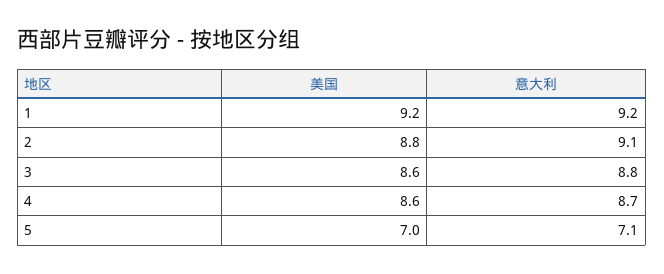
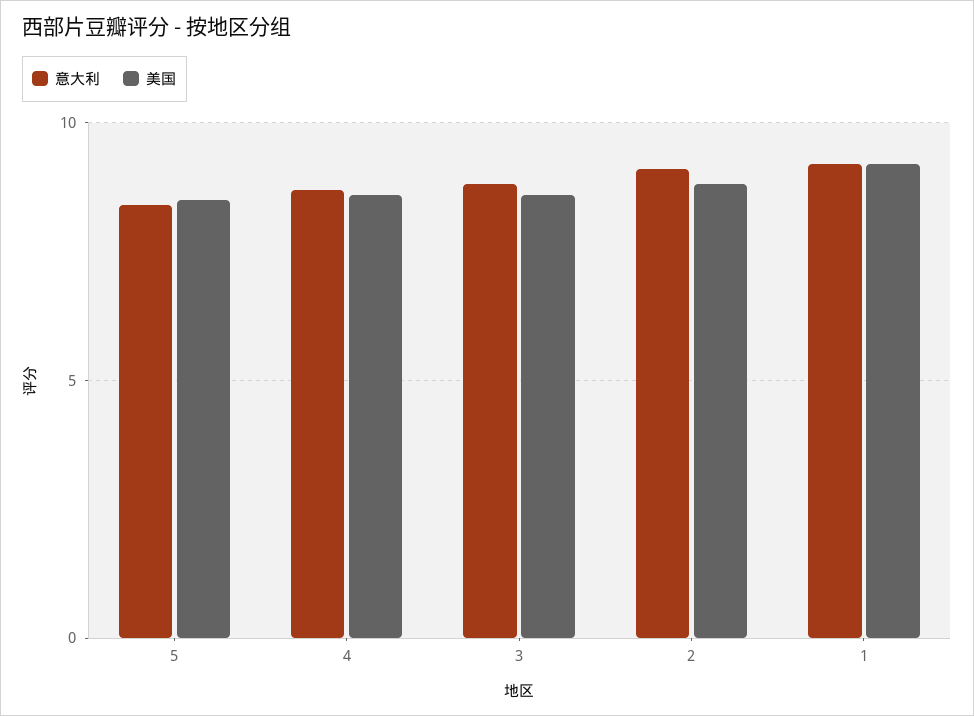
  {
    "美国": {
      "1": 9.2,
      "2": 8.8,
      "3": 8.6,
      "4": 8.6,
-     "5": 7
+     "5": 8.5
    },
    "意大利": {
      "1": 9.2,
      "2": 9.1,
      "3": 8.8,
      "4": 8.7,
-     "5": 7.1
+     "5": 8.5
    }
  }

